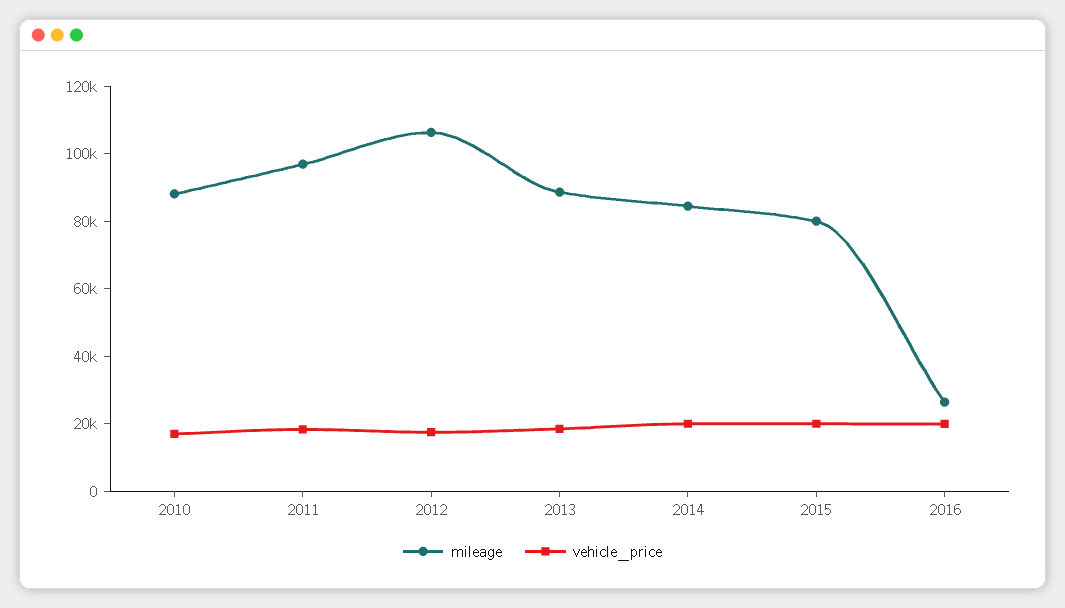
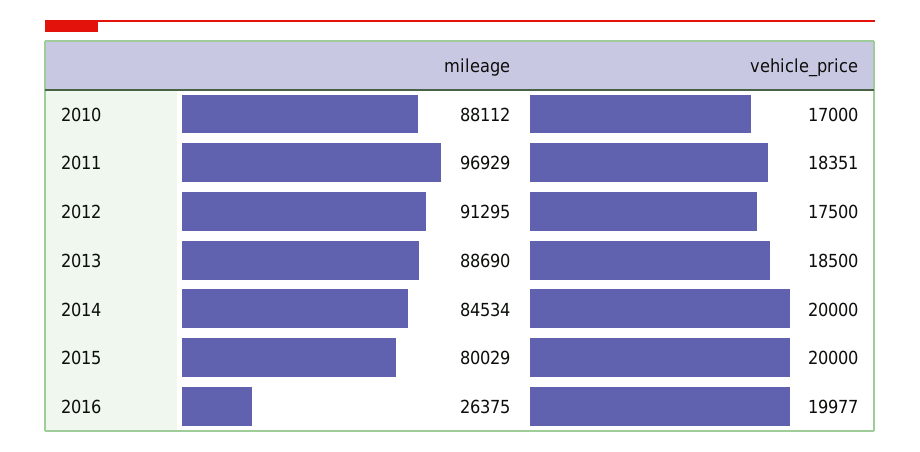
  {
    "mileage": {
      "2010": 88112,
      "2011": 96929,
-     "2012": 105000,
+     "2012": 91295,
      "2013": 88690,
      "2014": 84534,
      "2015": 80029,
      "2016": 26375
    },
    "vehicle_price": {
      "2010": 17000,
      "2011": 18351,
      "2012": 17500,
      "2013": 18500,
      "2014": 20000,
      "2015": 20000,
      "2016": 19977
    }
  }

